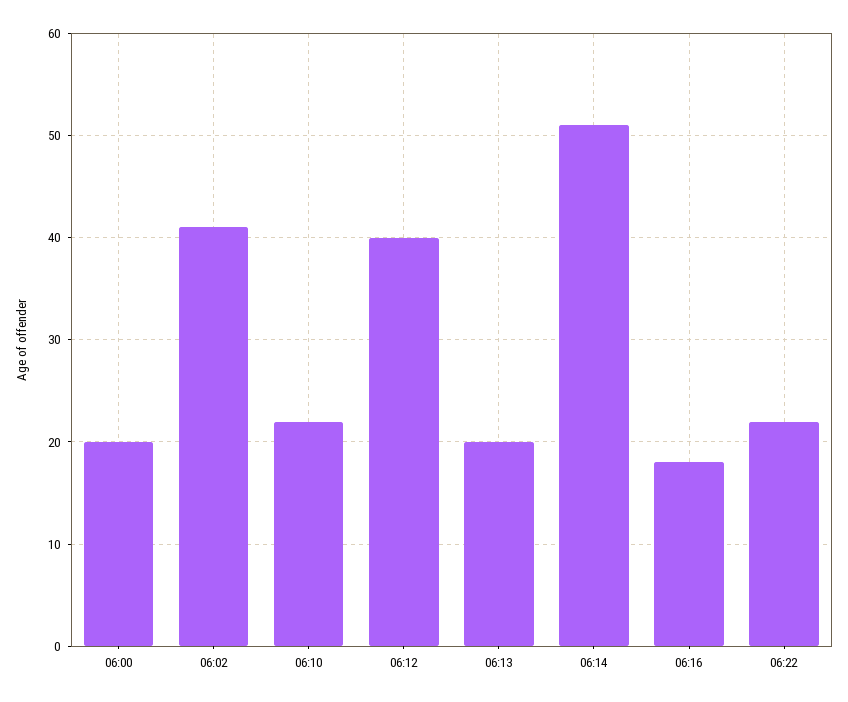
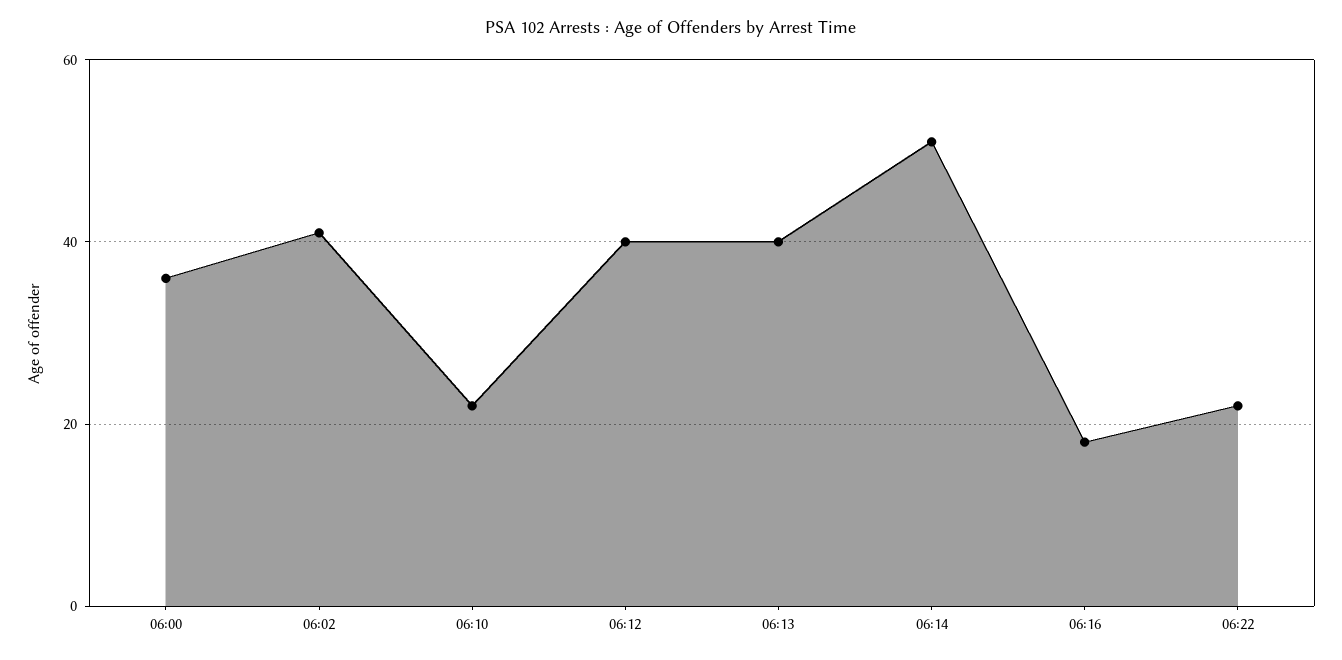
  {
-   "06:00": 20,
+   "06:00": 35,
    "06:02": 41,
    "06:10": 22,
    "06:12": 40,
-   "06:13": 20,
+   "06:13": 40,
    "06:14": 51,
    "06:16": 18,
    "06:22": 22
  }

